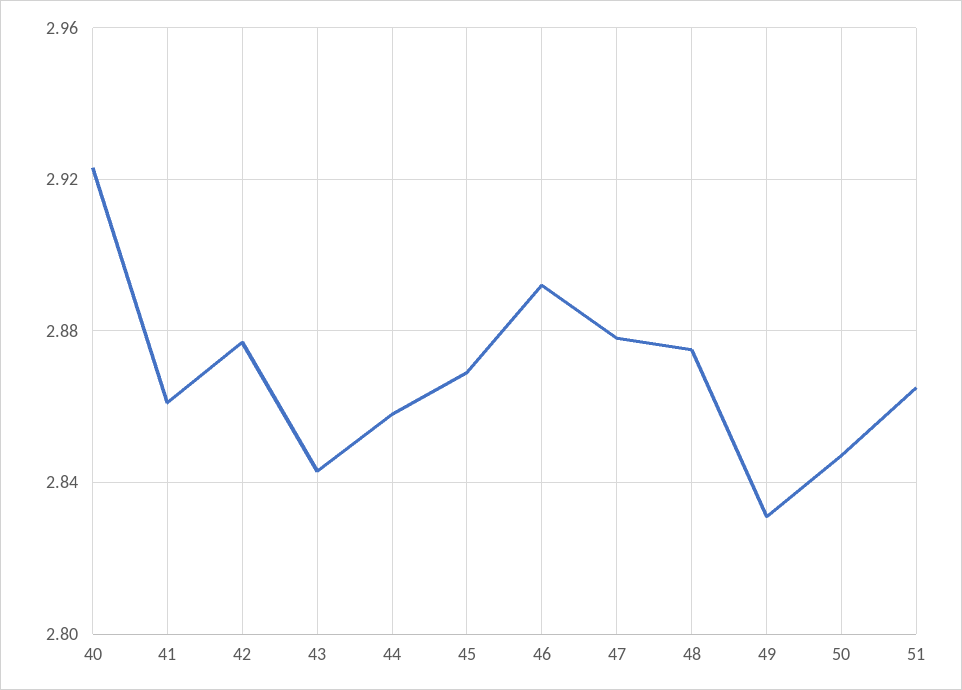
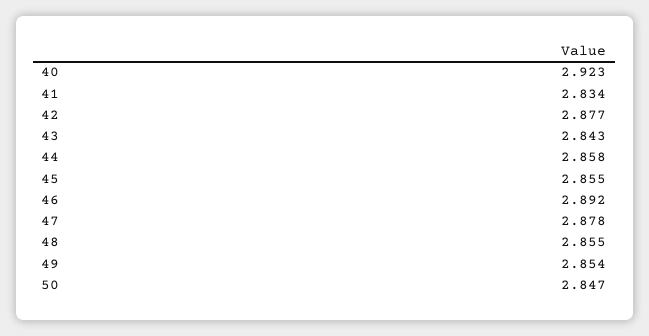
  {
    "40": 2.923,
-   "41": 2.86,
+   "41": 2.834,
    "42": 2.877,
    "43": 2.843,
    "44": 2.858,
-   "45": 2.87,
+   "45": 2.855,
    "46": 2.892,
    "47": 2.878,
-   "48": 2.875,
+   "48": 2.855,
-   "49": 2.83,
+   "49": 2.854,
-   "50": 2.847,
+   "50": 2.847
-   "51": 2.865
  }

